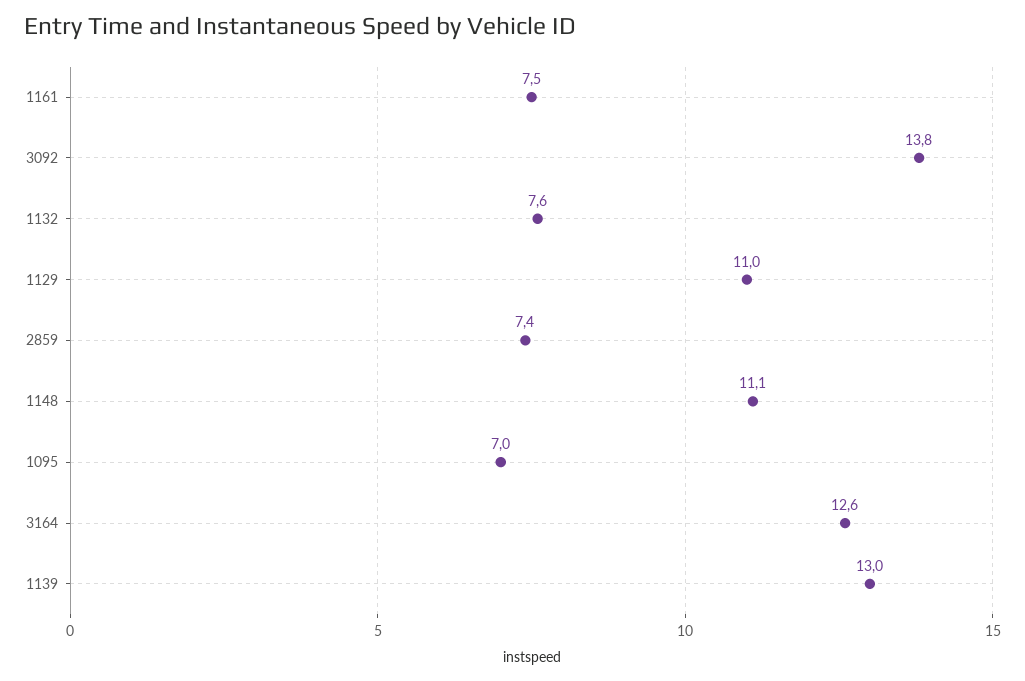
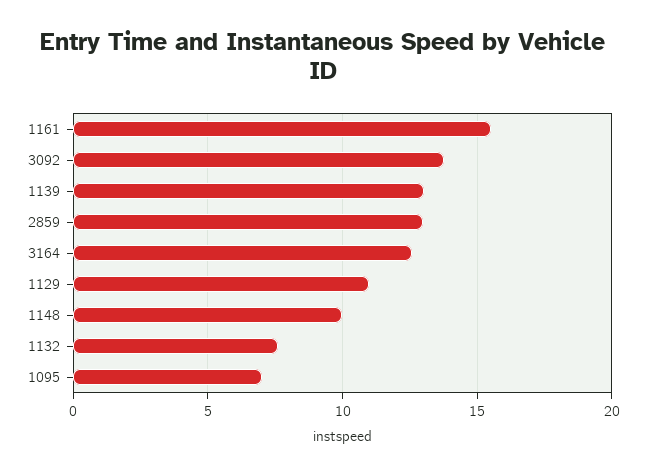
  {
-   "1161": 7.5,
+   "1161": 15.5,
    "3092": 13.8,
    "1132": 7.6,
    "1129": 11,
-   "2859": 7.4,
+   "2859": 13,
-   "1148": 11.1,
+   "1148": 10,
    "1095": 7,
    "3164": 12.6,
    "1139": 13
  }

